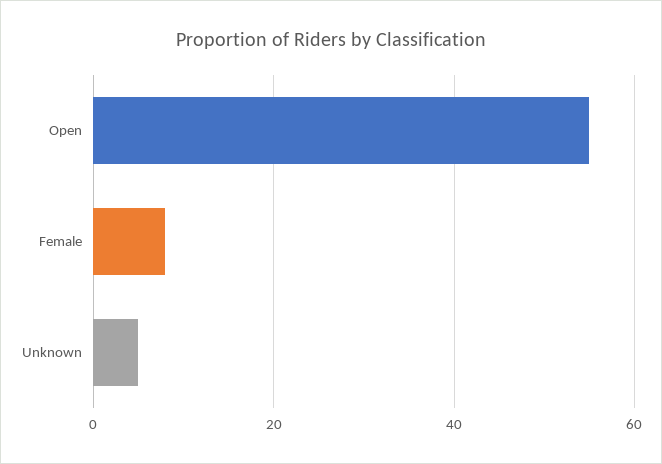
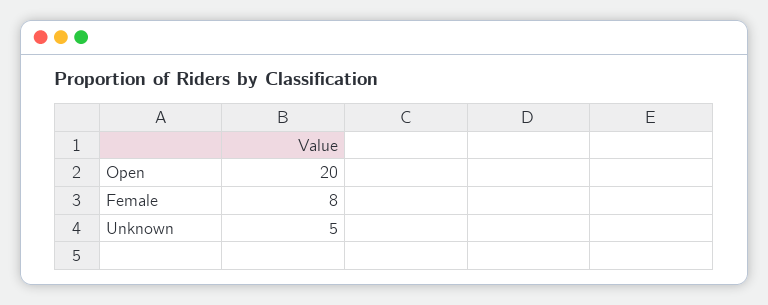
  {
-   "Open": 55,
+   "Open": 20,
    "Female": 8,
    "Unknown": 5
  }

